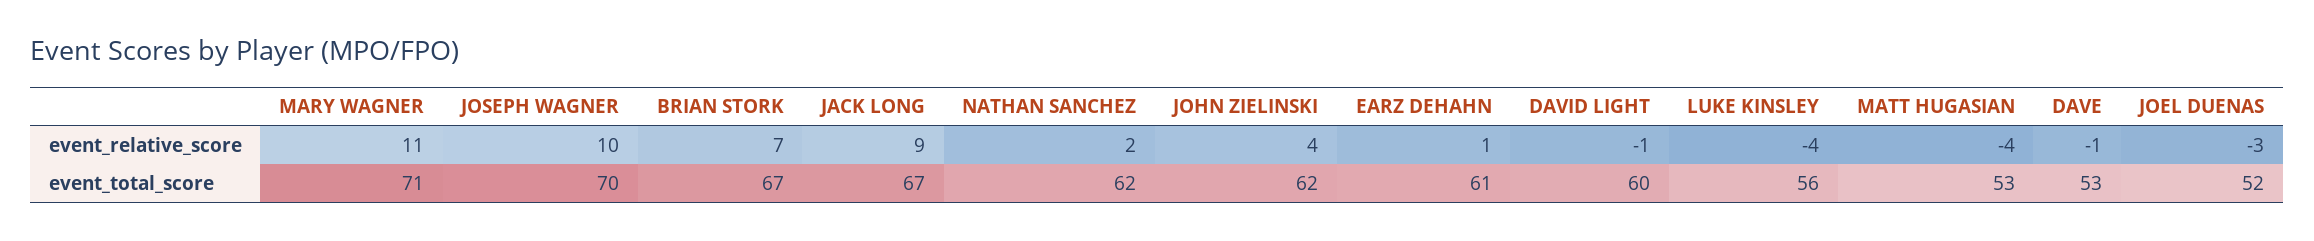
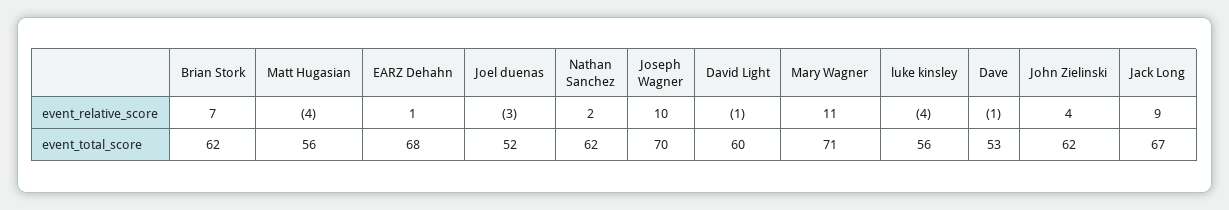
  {
    "MARY WAGNER": {
      "event_relative_score": 11,
      "event_total_score": 71
    },
    "JOSEPH WAGNER": {
      "event_relative_score": 10,
      "event_total_score": 70
    },
    "BRIAN STORK": {
      "event_relative_score": 7,
-     "event_total_score": 67
+     "event_total_score": 62
    },
    "JACK LONG": {
      "event_relative_score": 9,
      "event_total_score": 67
    },
    "NATHAN SANCHEZ": {
      "event_relative_score": 2,
      "event_total_score": 62
    },
    "JOHN ZIELINSKI": {
      "event_relative_score": 4,
      "event_total_score": 62
    },
    "EARZ DEHAHN": {
      "event_relative_score": 1,
-     "event_total_score": 61
+     "event_total_score": 68
    },
    "DAVID LIGHT": {
      "event_relative_score": -1,
      "event_total_score": 60
    },
    "LUKE KINSLEY": {
      "event_relative_score": -4,
      "event_total_score": 56
    },
    "MATT HUGASIAN": {
      "event_relative_score": -4,
-     "event_total_score": 53
+     "event_total_score": 56
    },
    "DAVE": {
      "event_relative_score": -1,
      "event_total_score": 53
    },
    "JOEL DUENAS": {
      "event_relative_score": -3,
      "event_total_score": 52
    }
  }

